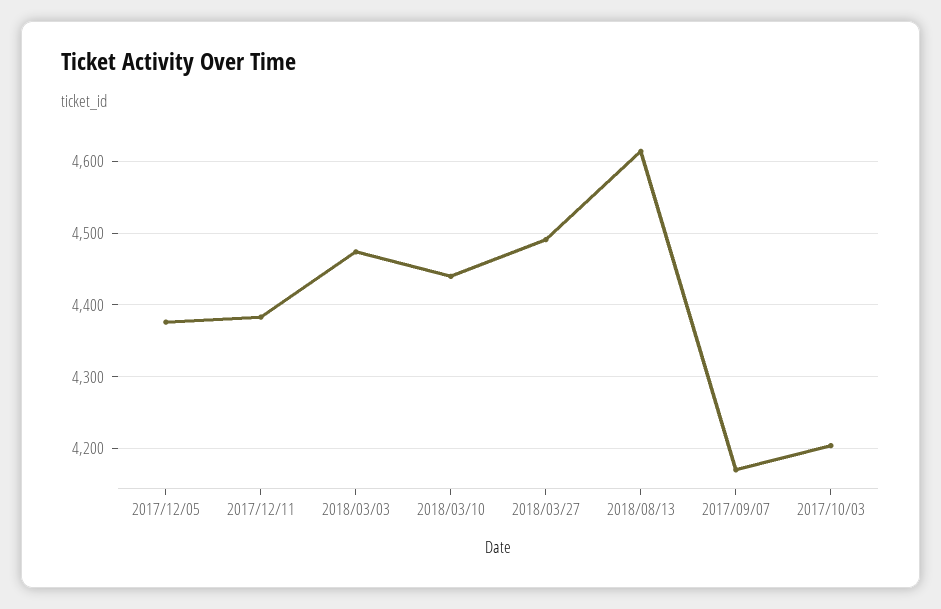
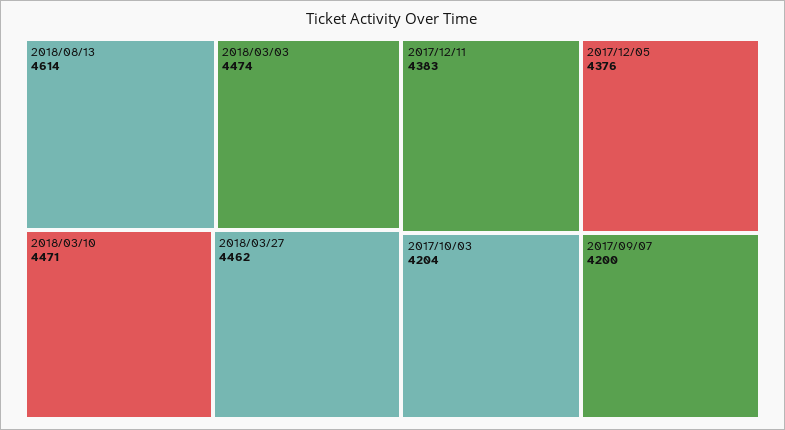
  {
    "2017/12/05": 4376,
    "2017/12/11": 4383,
    "2018/03/03": 4474,
-   "2018/03/10": 4440,
+   "2018/03/10": 4471,
-   "2018/03/27": 4490,
+   "2018/03/27": 4462,
    "2018/08/13": 4614,
-   "2017/09/07": 4170,
+   "2017/09/07": 4200,
    "2017/10/03": 4204
  }

